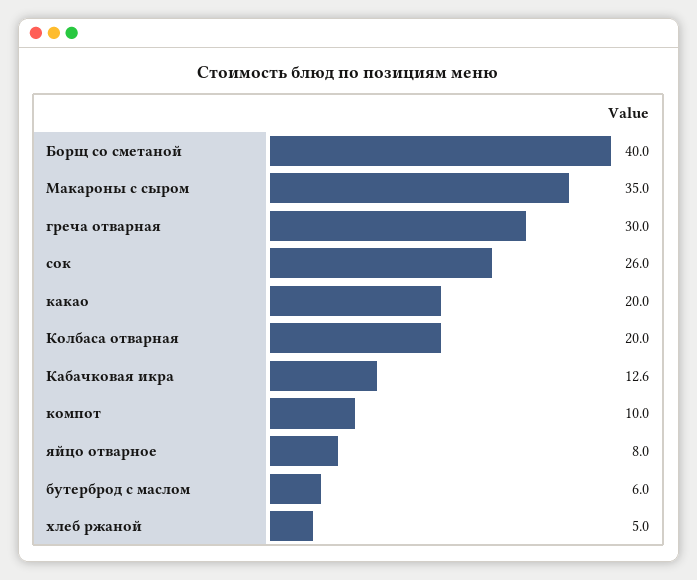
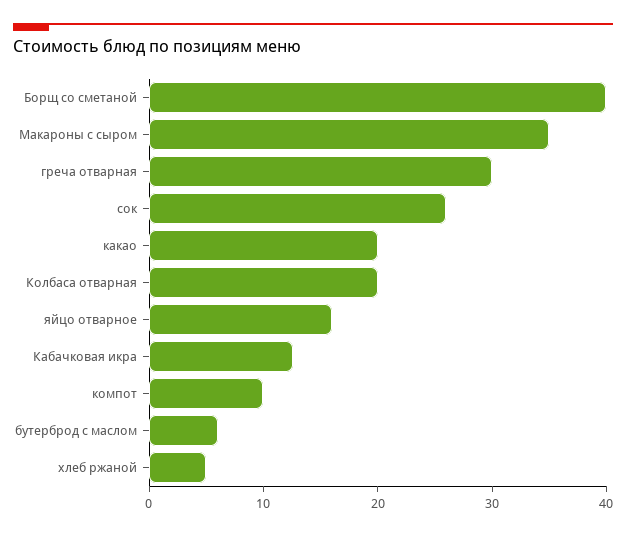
  {
    "Борщ со сметаной": 40,
    "Макароны с сыром": 35,
    "греча отварная": 30,
    "сок": 26,
    "какао": 20,
    "Колбаса отварная": 20,
    "Кабачковая икра": 12.6,
    "компот": 10,
-   "яйцо отварное": 8,
+   "яйцо отварное": 16,
    "бутерброд с маслом": 6,
    "хлеб ржаной": 5
  }

